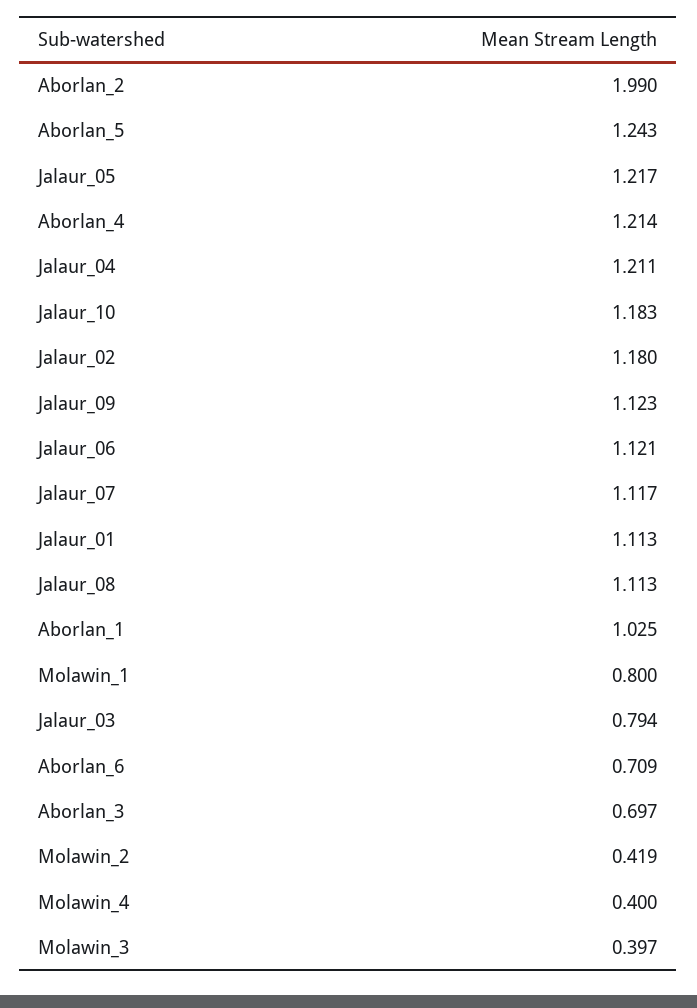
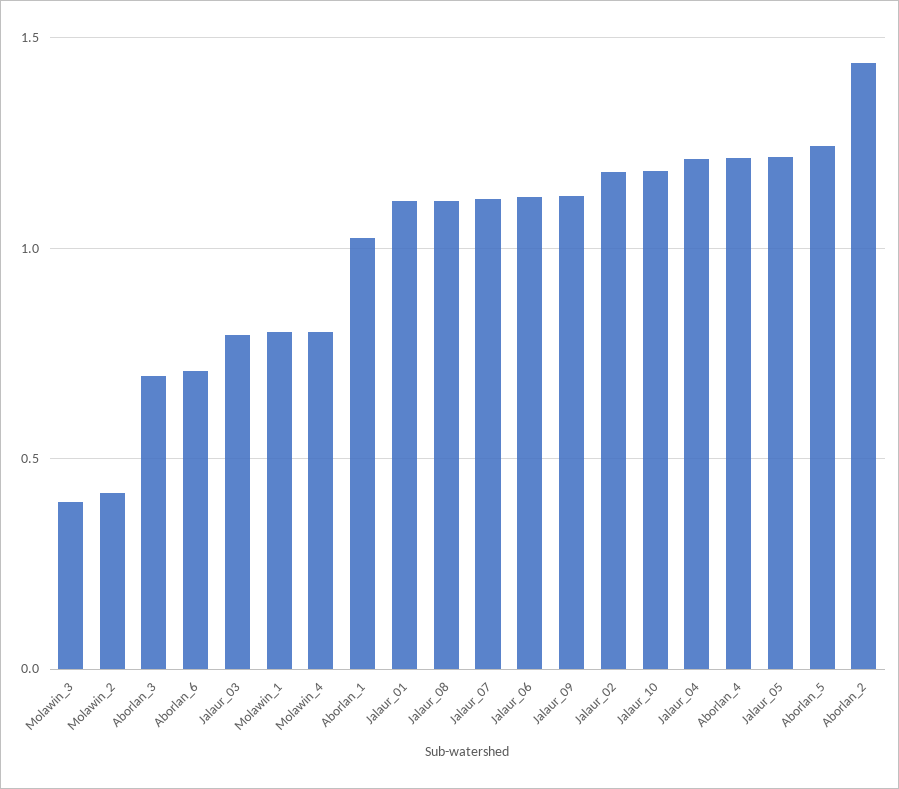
  {
-   "Aborlan_2": 1.99,
+   "Aborlan_2": 1.45,
    "Aborlan_5": 1.243,
    "Jalaur_05": 1.217,
    "Aborlan_4": 1.214,
    "Jalaur_04": 1.211,
    "Jalaur_10": 1.183,
    "Jalaur_02": 1.18,
    "Jalaur_09": 1.123,
    "Jalaur_06": 1.121,
    "Jalaur_07": 1.117,
    "Jalaur_01": 1.113,
    "Jalaur_08": 1.113,
    "Aborlan_1": 1.025,
    "Molawin_1": 0.8,
    "Jalaur_03": 0.794,
    "Aborlan_6": 0.709,
    "Aborlan_3": 0.697,
    "Molawin_2": 0.419,
-   "Molawin_4": 0.4,
+   "Molawin_4": 0.8,
    "Molawin_3": 0.397
  }

